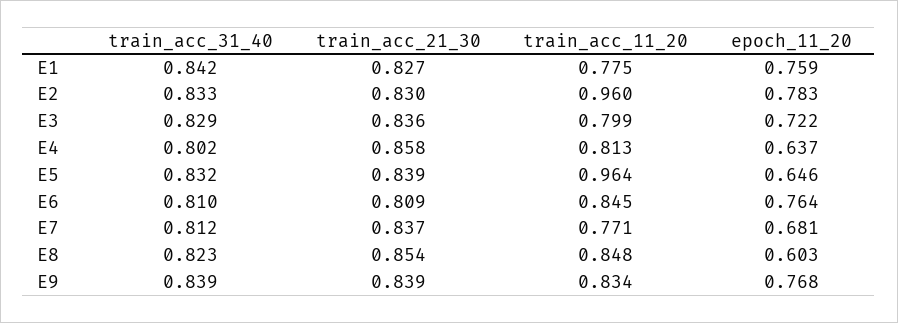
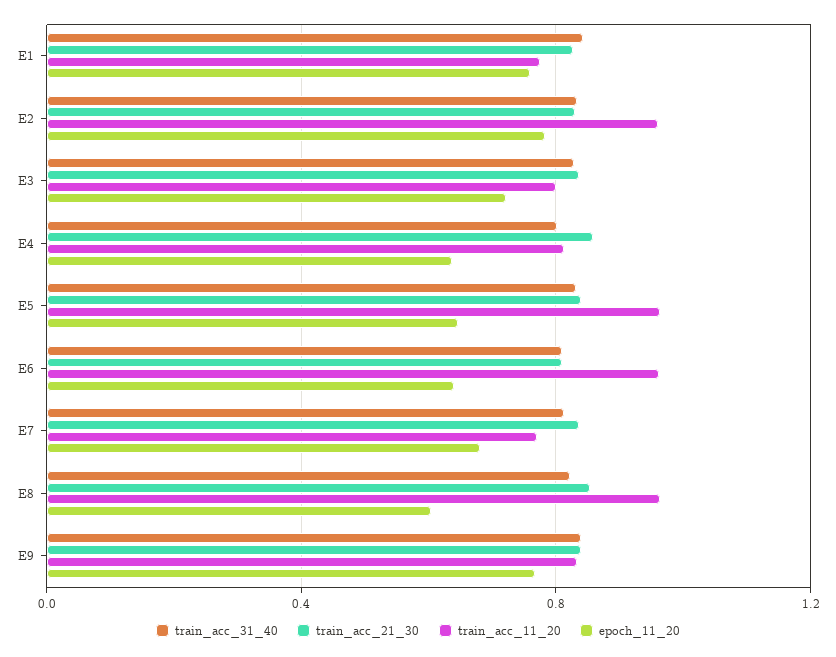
  {
    "train_acc_31_40": {
      "E1": 0.842,
      "E2": 0.833,
      "E3": 0.829,
      "E4": 0.802,
      "E5": 0.832,
      "E6": 0.81,
      "E7": 0.812,
      "E8": 0.823,
      "E9": 0.839
    },
    "train_acc_21_30": {
      "E1": 0.827,
      "E2": 0.83,
      "E3": 0.836,
      "E4": 0.858,
      "E5": 0.839,
      "E6": 0.809,
      "E7": 0.837,
      "E8": 0.854,
      "E9": 0.839
    },
    "train_acc_11_20": {
      "E1": 0.775,
      "E2": 0.96,
      "E3": 0.799,
      "E4": 0.813,
      "E5": 0.964,
-     "E6": 0.845,
+     "E6": 0.95,
      "E7": 0.771,
-     "E8": 0.848,
+     "E8": 0.95,
      "E9": 0.834
    },
    "epoch_11_20": {
      "E1": 0.759,
      "E2": 0.783,
      "E3": 0.722,
      "E4": 0.637,
      "E5": 0.646,
-     "E6": 0.764,
+     "E6": 0.65,
      "E7": 0.681,
      "E8": 0.603,
      "E9": 0.768
    }
  }

